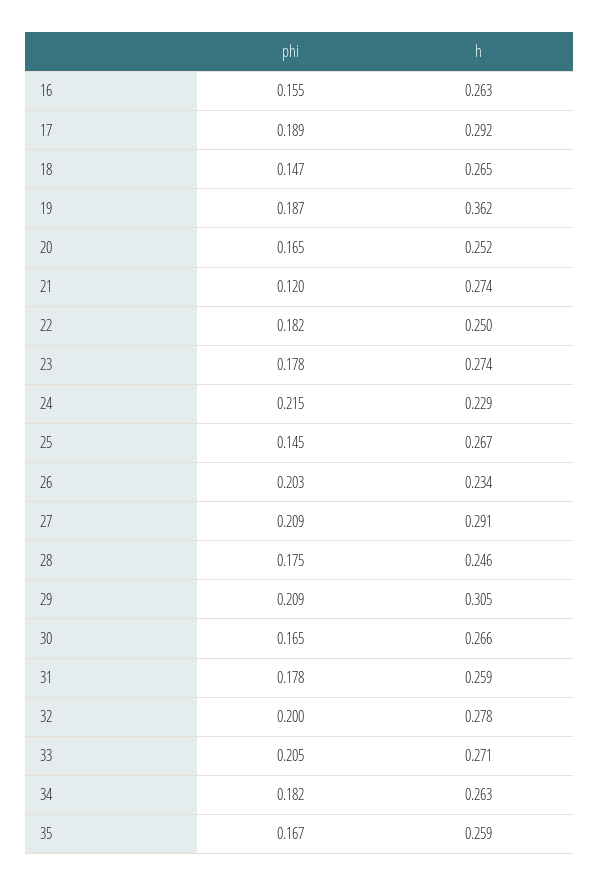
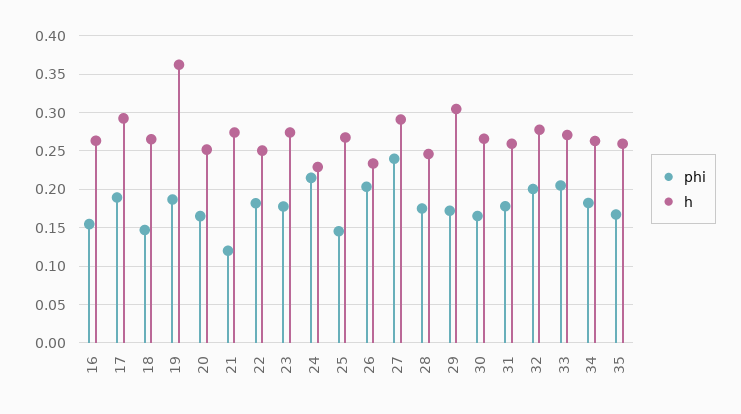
  {
    "phi": {
      "16": 0.155,
      "17": 0.189,
      "18": 0.147,
      "19": 0.187,
      "20": 0.165,
      "21": 0.12,
      "22": 0.182,
      "23": 0.178,
      "24": 0.215,
      "25": 0.145,
      "26": 0.203,
-     "27": 0.209,
+     "27": 0.24,
      "28": 0.175,
-     "29": 0.209,
+     "29": 0.17,
      "30": 0.165,
      "31": 0.178,
      "32": 0.2,
      "33": 0.205,
      "34": 0.182,
      "35": 0.167
    },
    "h": {
      "16": 0.263,
      "17": 0.292,
      "18": 0.265,
      "19": 0.362,
      "20": 0.252,
      "21": 0.274,
      "22": 0.25,
      "23": 0.274,
      "24": 0.229,
      "25": 0.267,
      "26": 0.234,
      "27": 0.291,
      "28": 0.246,
      "29": 0.305,
      "30": 0.266,
      "31": 0.259,
      "32": 0.278,
      "33": 0.271,
      "34": 0.263,
      "35": 0.259
    }
  }

